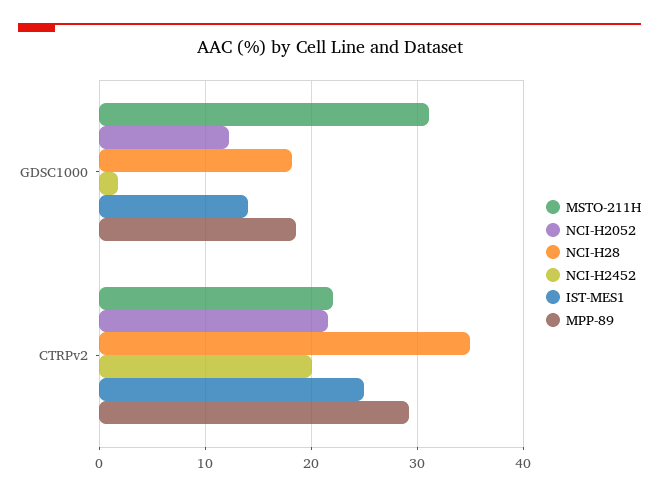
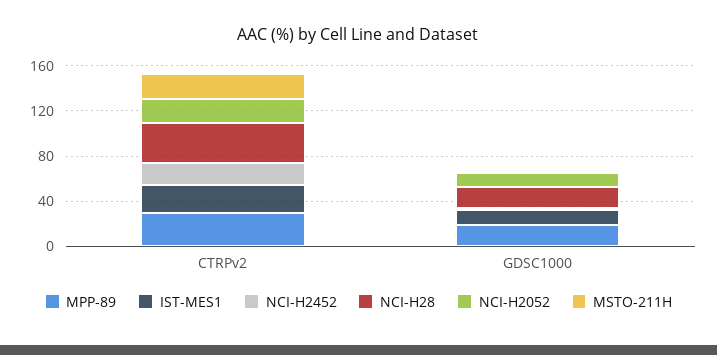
  {
    "MSTO-211H": {
-     "GDSC1000": 31,
+     "GDSC1000": 0,
      "CTRPv2": 22
    },
    "NCI-H2052": {
      "GDSC1000": 12,
      "CTRPv2": 22
    },
    "NCI-H28": {
      "GDSC1000": 18,
      "CTRPv2": 35
    },
    "NCI-H2452": {
      "GDSC1000": 2,
      "CTRPv2": 20
    },
    "IST-MES1": {
      "GDSC1000": 14,
      "CTRPv2": 25
    },
    "MPP-89": {
      "GDSC1000": 19,
      "CTRPv2": 29
    }
  }

